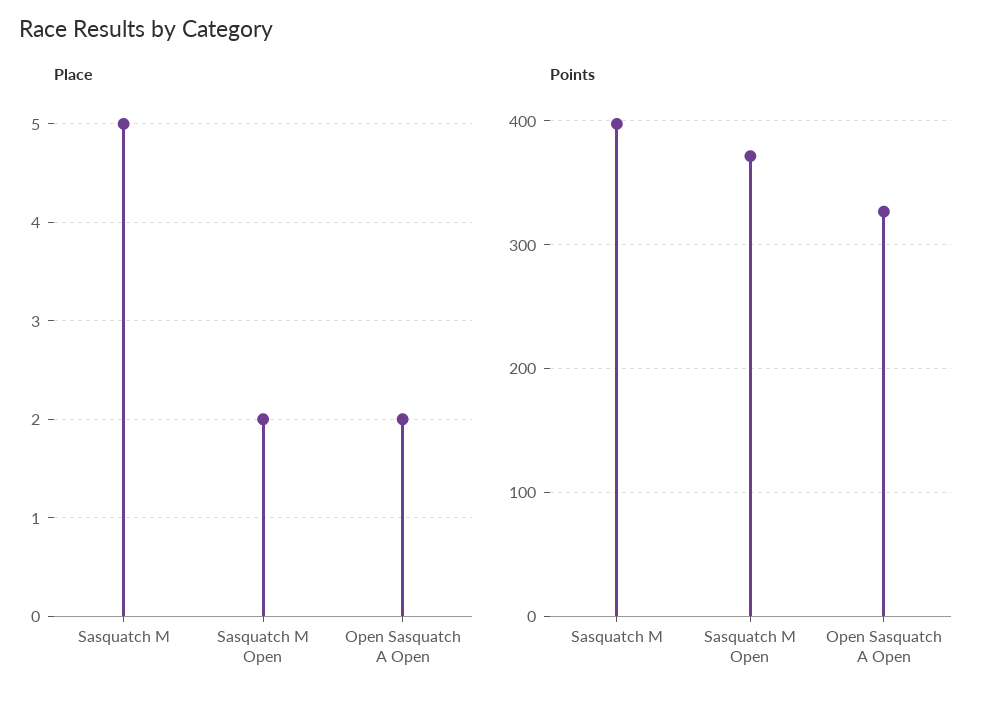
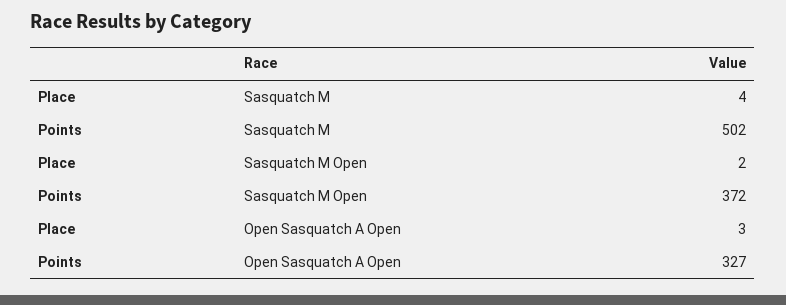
  {
    "Place": {
-     "Sasquatch M": 5,
+     "Sasquatch M": 4,
      "Sasquatch M Open": 2,
-     "Open Sasquatch A Open": 2
+     "Open Sasquatch A Open": 3
    },
    "Points": {
-     "Sasquatch M": 400,
+     "Sasquatch M": 502,
      "Sasquatch M Open": 372,
      "Open Sasquatch A Open": 327
    }
  }

